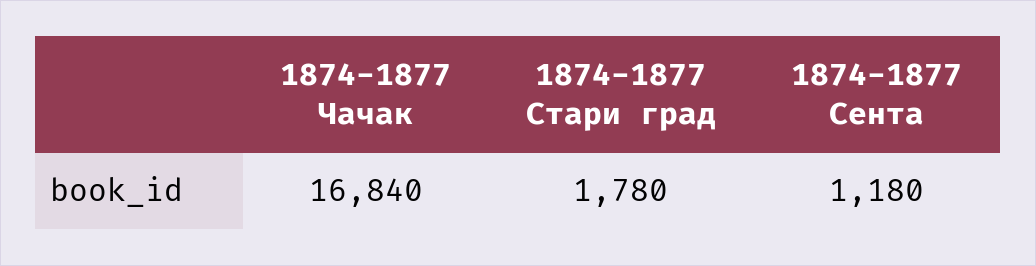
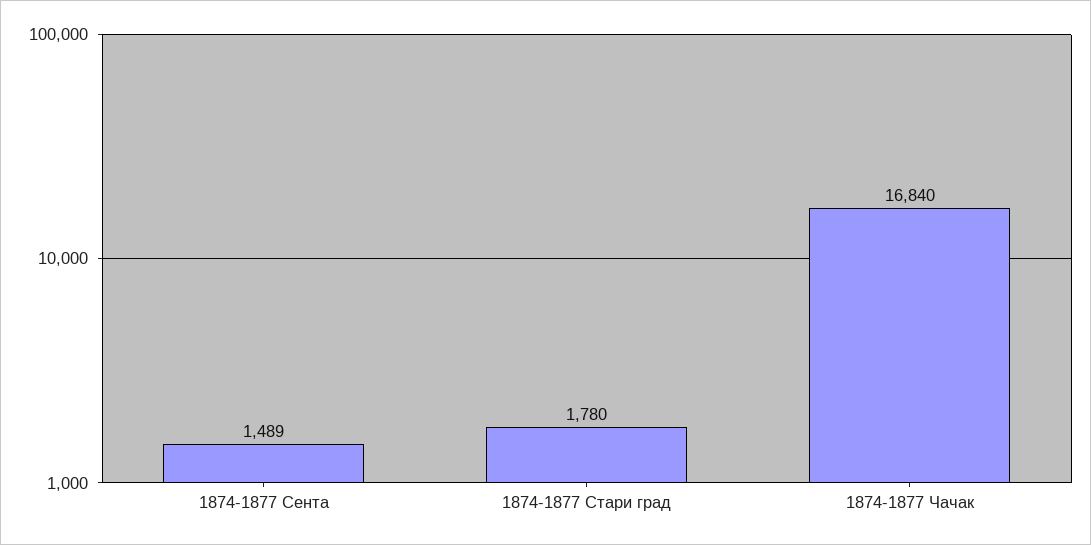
  {
    "1874-1877 Чачак": 16840,
    "1874-1877 Стари град": 1780,
-   "1874-1877 Сента": 1180
+   "1874-1877 Сента": 1489
  }

